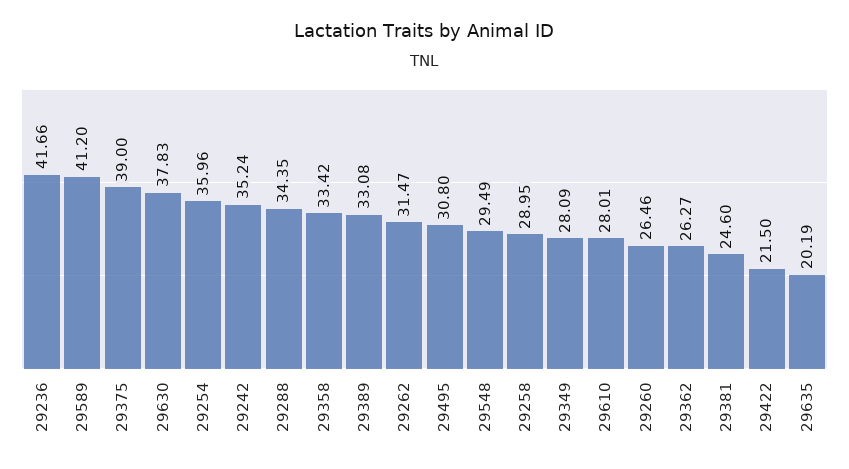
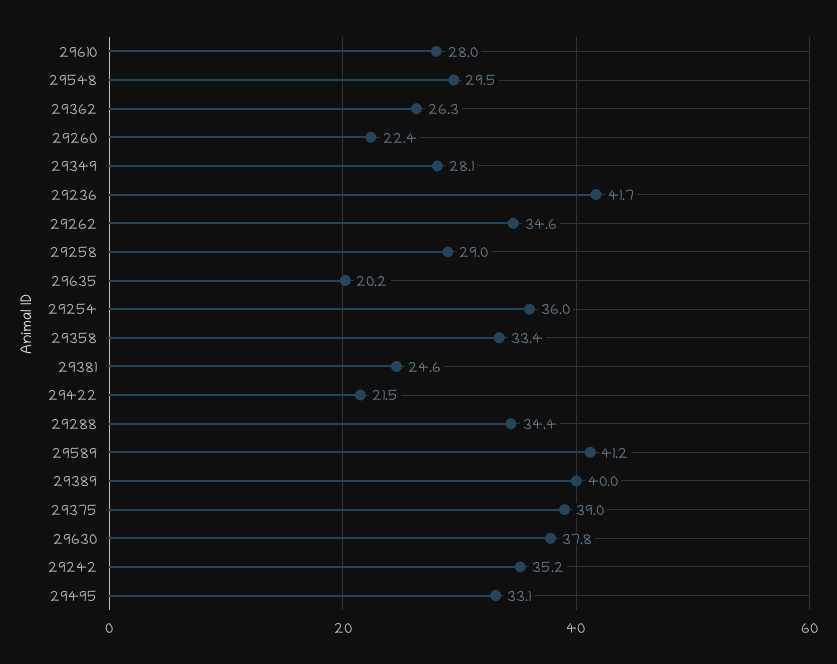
  {
    "29236": 41.66,
    "29589": 41.2,
    "29375": 39,
    "29630": 37.83,
    "29254": 35.96,
    "29242": 35.24,
    "29288": 34.35,
    "29358": 33.42,
-   "29389": 33.08,
+   "29389": 40,
-   "29262": 31.47,
+   "29262": 34.6,
-   "29495": 30.8,
+   "29495": 33.1,
    "29548": 29.49,
    "29258": 28.95,
    "29349": 28.09,
    "29610": 28.01,
-   "29260": 26.46,
+   "29260": 22.4,
    "29362": 26.27,
    "29381": 24.6,
    "29422": 21.5,
    "29635": 20.19
  }

